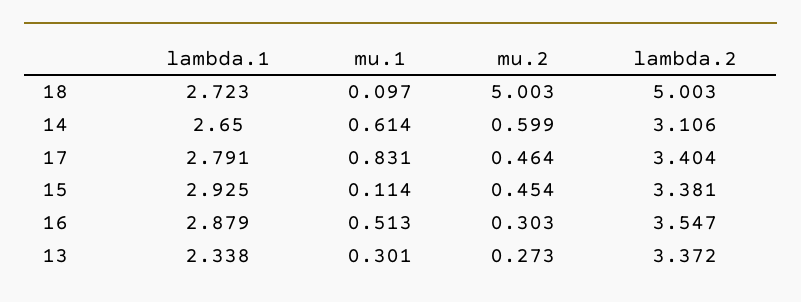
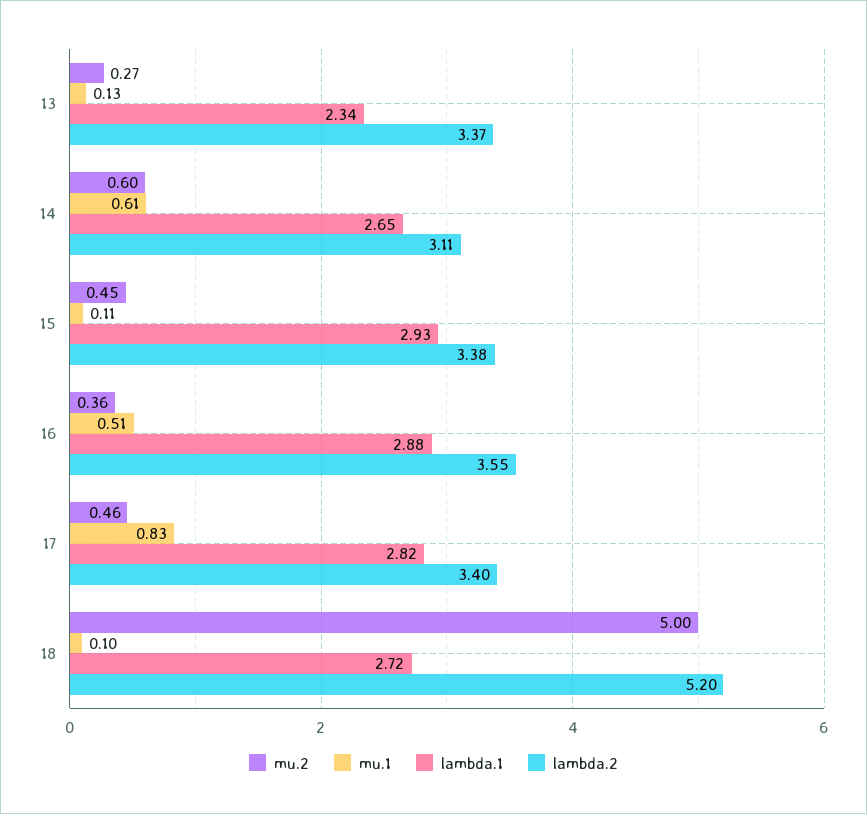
  {
    "lambda.1": {
      "18": 2.723,
      "14": 2.65,
-     "17": 2.791,
+     "17": 2.82,
      "15": 2.925,
      "16": 2.879,
      "13": 2.338
    },
    "mu.1": {
      "18": 0.097,
      "14": 0.614,
      "17": 0.831,
      "15": 0.114,
      "16": 0.513,
-     "13": 0.301
+     "13": 0.13
    },
    "mu.2": {
      "18": 5.003,
      "14": 0.599,
      "17": 0.464,
      "15": 0.454,
-     "16": 0.303,
+     "16": 0.36,
      "13": 0.273
    },
    "lambda.2": {
-     "18": 5.003,
+     "18": 5.2,
      "14": 3.106,
      "17": 3.404,
      "15": 3.381,
      "16": 3.547,
      "13": 3.372
    }
  }

